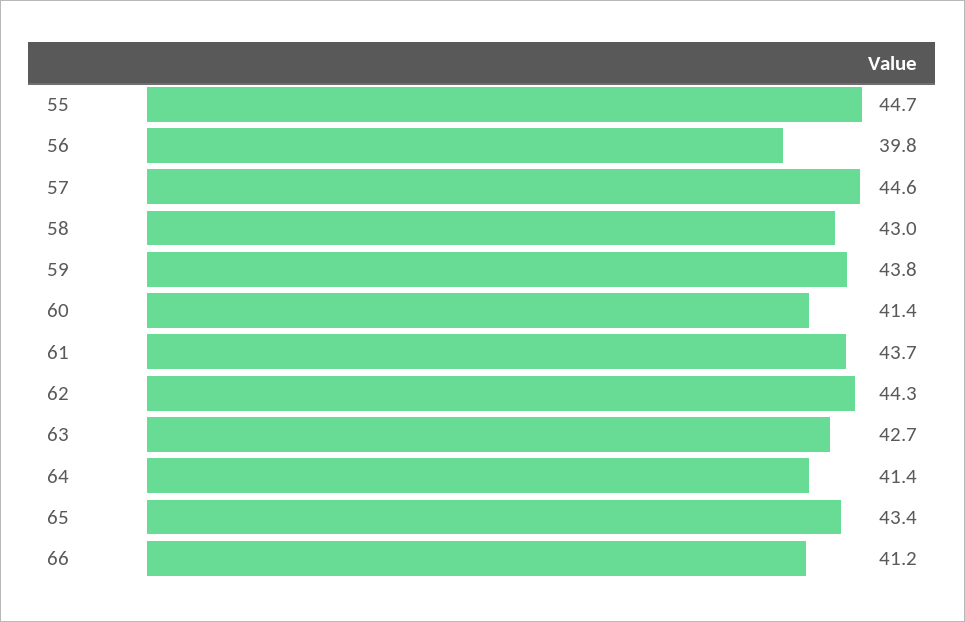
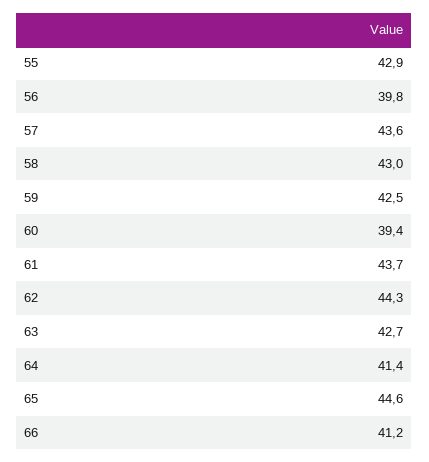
  {
-   "55": 44.7,
+   "55": 42.9,
    "56": 39.8,
-   "57": 44.6,
+   "57": 43.6,
    "58": 43,
-   "59": 43.8,
+   "59": 42.5,
-   "60": 41.4,
+   "60": 39.4,
    "61": 43.7,
    "62": 44.3,
    "63": 42.7,
    "64": 41.4,
-   "65": 43.4,
+   "65": 44.6,
    "66": 41.2
  }

